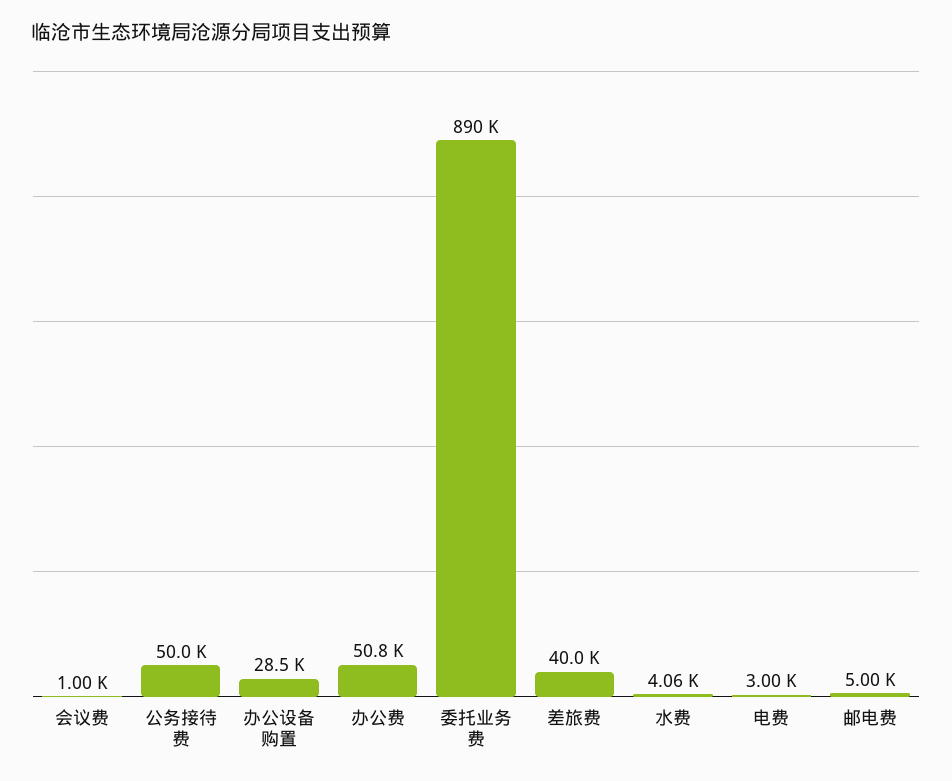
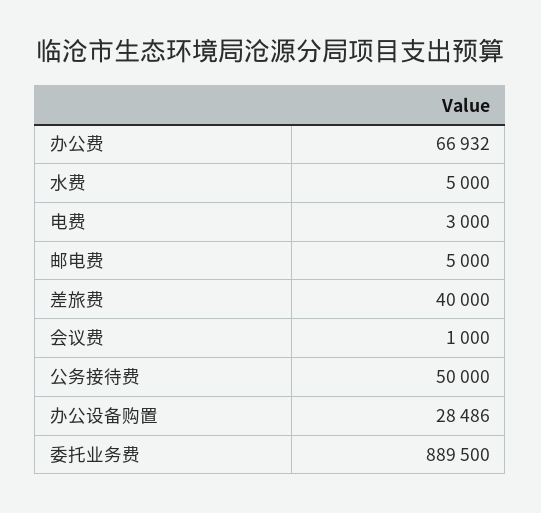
  {
    "会议费": 1000,
    "公务接待费": 50000,
    "办公设备购置": 28486,
-   "办公费": 50800,
+   "办公费": 66932,
    "委托业务费": 889500,
    "差旅费": 40000,
-   "水费": 4060,
+   "水费": 5000,
    "电费": 3000,
    "邮电费": 5000
  }

